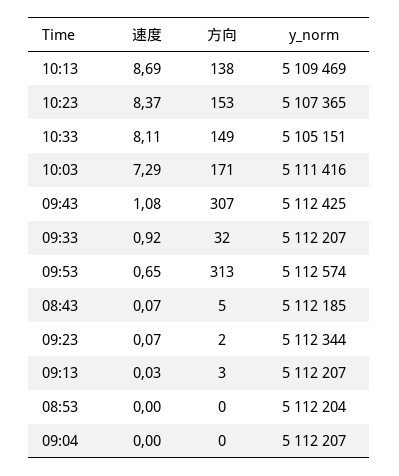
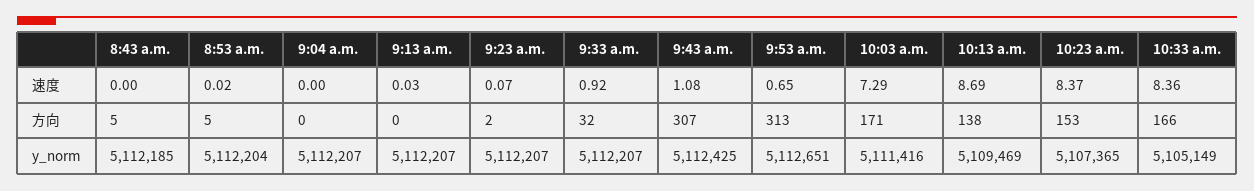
  {
    "速度": {
      "10:13": 8.69,
      "10:23": 8.37,
-     "10:33": 8.11,
+     "10:33": 8.36,
      "10:03": 7.29,
      "09:43": 1.08,
      "09:33": 0.92,
      "09:53": 0.65,
-     "08:43": 0.07,
+     "08:43": 0,
      "09:23": 0.07,
      "09:13": 0.03,
-     "08:53": 0,
+     "08:53": 0.02,
      "09:04": 0
    },
    "方向": {
      "10:13": 138,
      "10:23": 153,
-     "10:33": 149,
+     "10:33": 166,
      "10:03": 171,
      "09:43": 307,
      "09:33": 32,
      "09:53": 313,
      "08:43": 5,
      "09:23": 2,
-     "09:13": 3,
+     "09:13": 0,
-     "08:53": 0,
+     "08:53": 5,
      "09:04": 0
    },
    "y_norm": {
      "10:13": 5109469,
      "10:23": 5107365,
-     "10:33": 5105151,
+     "10:33": 5105149,
      "10:03": 5111416,
      "09:43": 5112425,
      "09:33": 5112207,
-     "09:53": 5112574,
+     "09:53": 5112651,
      "08:43": 5112185,
-     "09:23": 5112344,
+     "09:23": 5112207,
      "09:13": 5112207,
      "08:53": 5112204,
      "09:04": 5112207
    }
  }

